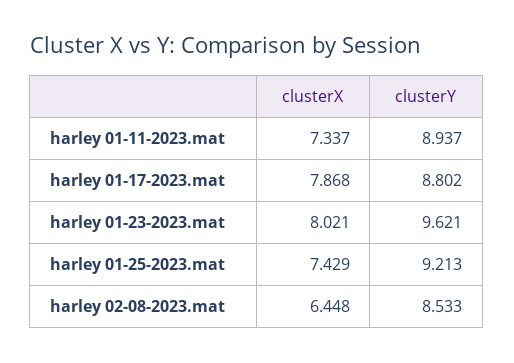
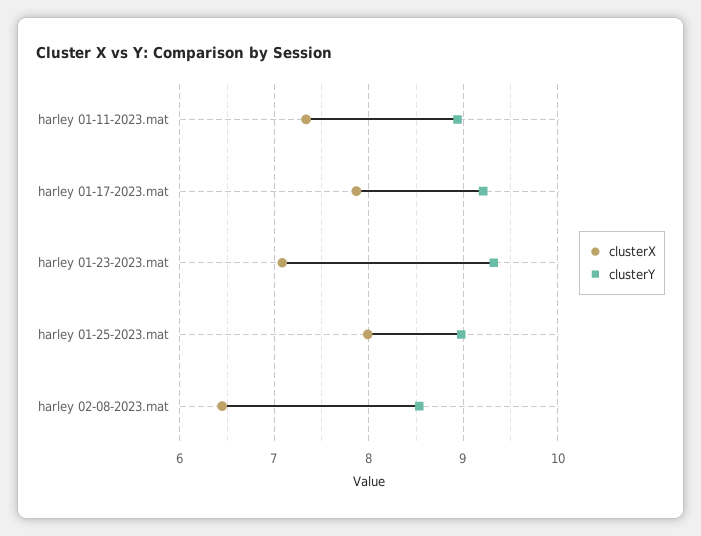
  {
    "clusterX": {
      "harley 01-11-2023.mat": 7.337,
      "harley 01-17-2023.mat": 7.868,
-     "harley 01-23-2023.mat": 8.021,
+     "harley 01-23-2023.mat": 7.1,
-     "harley 01-25-2023.mat": 7.429,
+     "harley 01-25-2023.mat": 8,
      "harley 02-08-2023.mat": 6.448
    },
    "clusterY": {
      "harley 01-11-2023.mat": 8.937,
-     "harley 01-17-2023.mat": 8.802,
+     "harley 01-17-2023.mat": 9.2,
-     "harley 01-23-2023.mat": 9.621,
+     "harley 01-23-2023.mat": 9.3,
-     "harley 01-25-2023.mat": 9.213,
+     "harley 01-25-2023.mat": 9,
      "harley 02-08-2023.mat": 8.533
    }
  }

